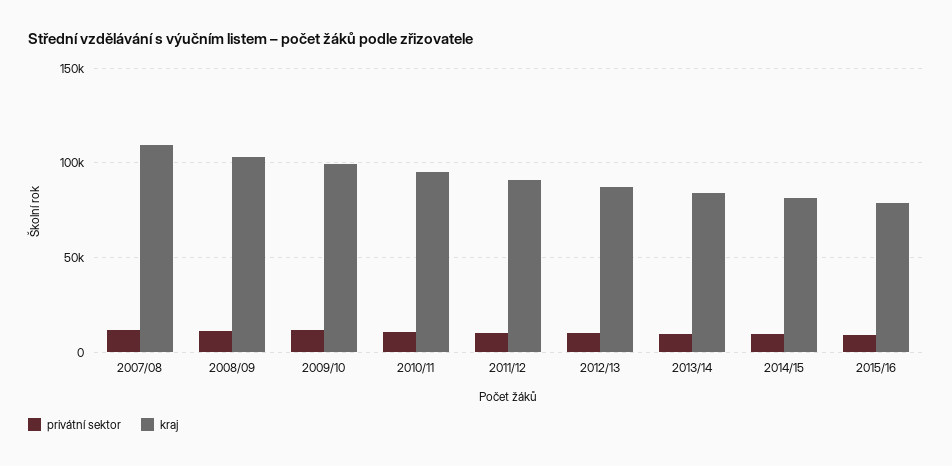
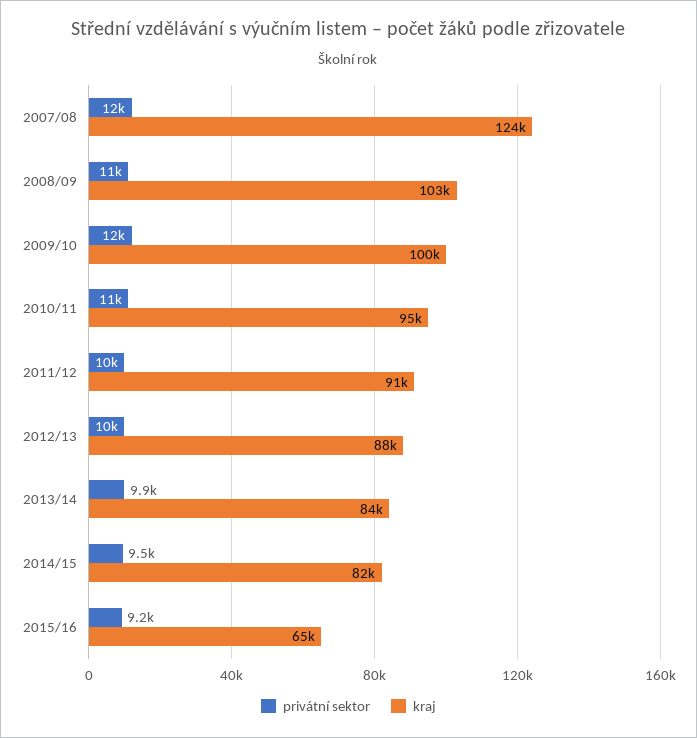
  {
    "privátní sektor": {
      "2007/08": 12000,
      "2008/09": 11000,
      "2009/10": 12000,
      "2010/11": 11000,
      "2011/12": 10000,
      "2012/13": 10000,
      "2013/14": 9900,
      "2014/15": 9500,
      "2015/16": 9200
    },
    "kraj": {
-     "2007/08": 110000,
+     "2007/08": 124000,
      "2008/09": 103000,
      "2009/10": 100000,
      "2010/11": 95000,
      "2011/12": 91000,
      "2012/13": 88000,
      "2013/14": 84000,
      "2014/15": 82000,
-     "2015/16": 80000
+     "2015/16": 65000
    }
  }

